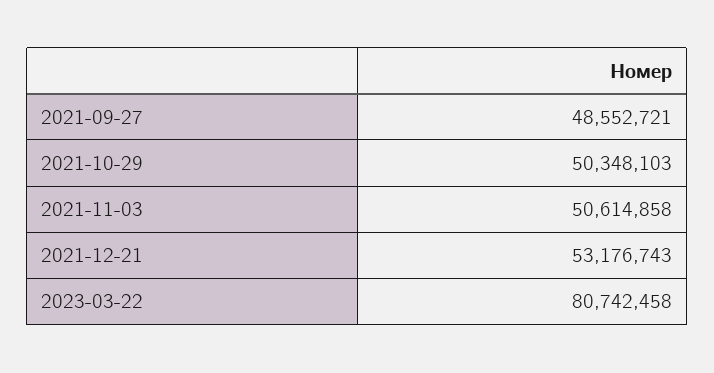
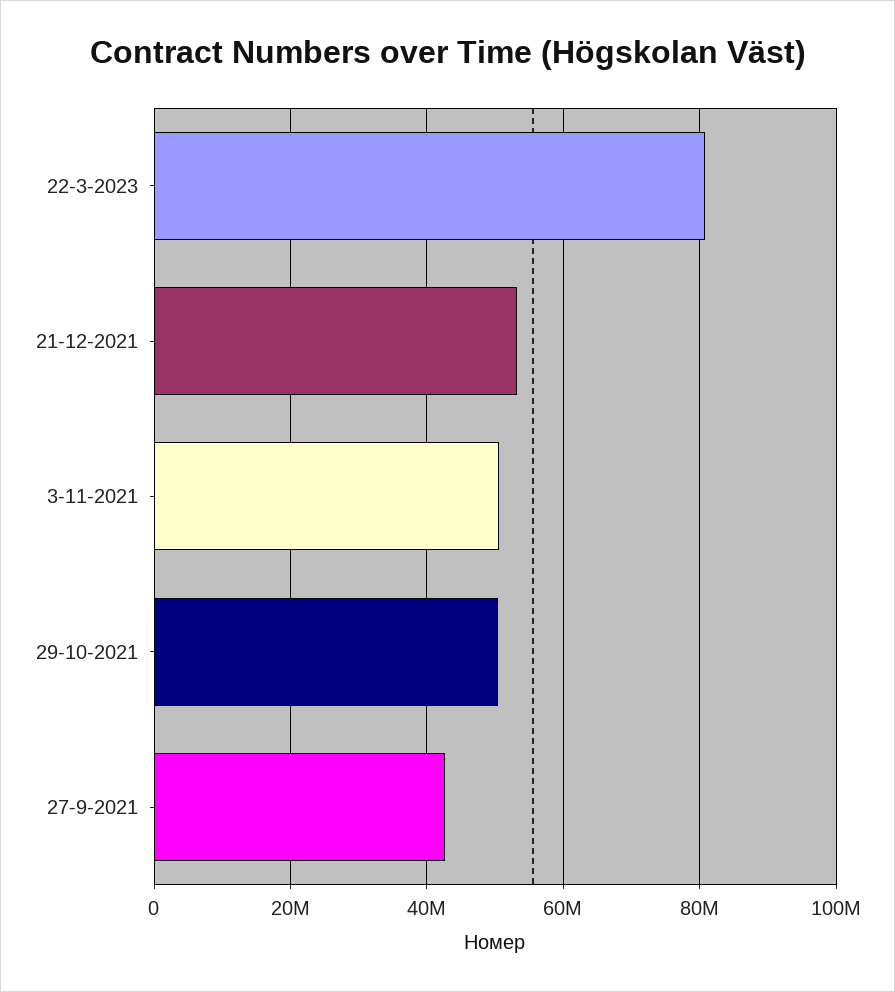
  {
-   "2021-09-27": 48552721,
+   "2021-09-27": 42000000,
    "2021-10-29": 50348103,
    "2021-11-03": 50614858,
    "2021-12-21": 53176743,
    "2023-03-22": 80742458
  }

